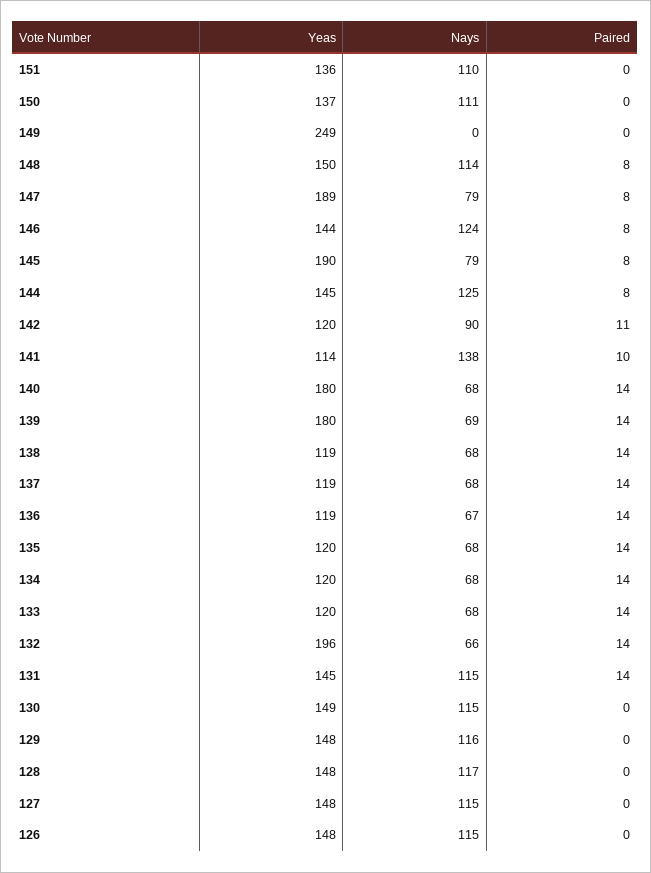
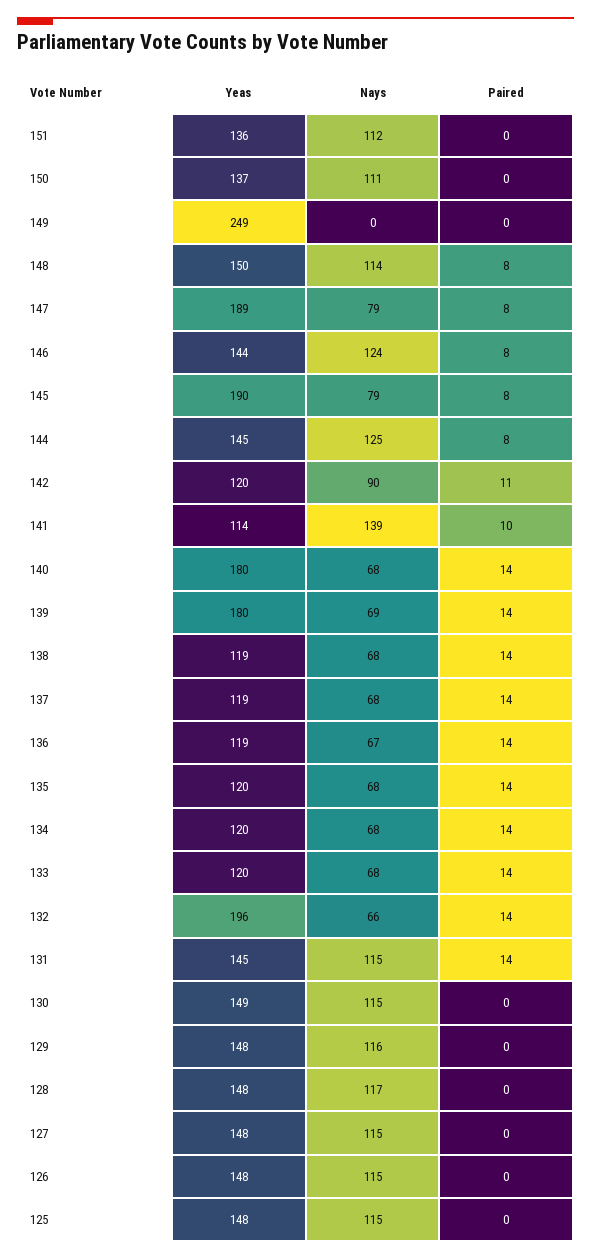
  {
    "Yeas": {
      "151": 136,
      "150": 137,
      "149": 249,
      "148": 150,
      "147": 189,
      "146": 144,
      "145": 190,
      "144": 145,
      "142": 120,
      "141": 114,
      "140": 180,
      "139": 180,
      "138": 119,
      "137": 119,
      "136": 119,
      "135": 120,
      "134": 120,
      "133": 120,
      "132": 196,
      "131": 145,
      "130": 149,
      "129": 148,
      "128": 148,
      "127": 148,
-     "126": 148
+     "126": 148,
+     "125": 148
    },
    "Nays": {
-     "151": 110,
+     "151": 112,
      "150": 111,
      "149": 0,
      "148": 114,
      "147": 79,
      "146": 124,
      "145": 79,
      "144": 125,
      "142": 90,
-     "141": 138,
+     "141": 139,
      "140": 68,
      "139": 69,
      "138": 68,
      "137": 68,
      "136": 67,
      "135": 68,
      "134": 68,
      "133": 68,
      "132": 66,
      "131": 115,
      "130": 115,
      "129": 116,
      "128": 117,
      "127": 115,
-     "126": 115
+     "126": 115,
+     "125": 115
    },
    "Paired": {
      "151": 0,
      "150": 0,
      "149": 0,
      "148": 8,
      "147": 8,
      "146": 8,
      "145": 8,
      "144": 8,
      "142": 11,
      "141": 10,
      "140": 14,
      "139": 14,
      "138": 14,
      "137": 14,
      "136": 14,
      "135": 14,
      "134": 14,
      "133": 14,
      "132": 14,
      "131": 14,
      "130": 0,
      "129": 0,
      "128": 0,
      "127": 0,
-     "126": 0
+     "126": 0,
+     "125": 0
    }
  }

